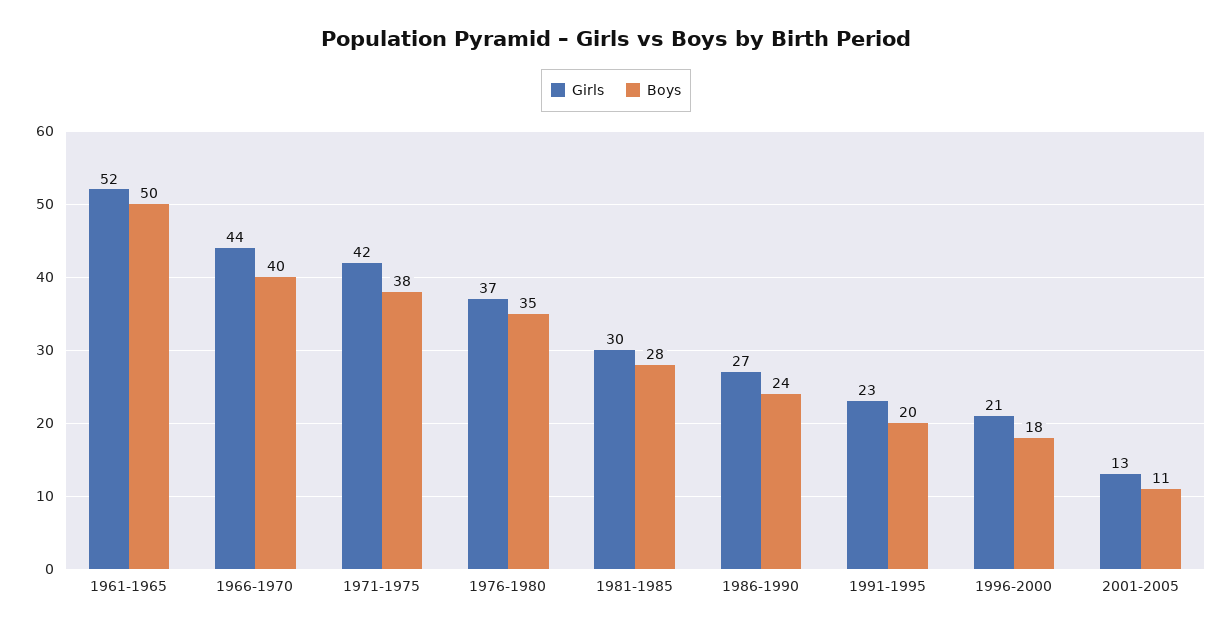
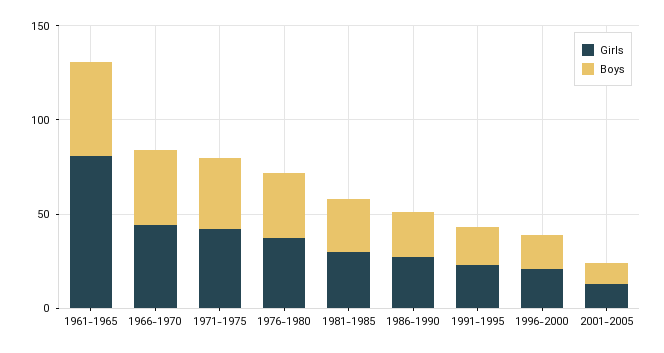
  {
    "Girls": {
-     "1961-1965": 52,
+     "1961-1965": 80,
      "1966-1970": 44,
      "1971-1975": 42,
      "1976-1980": 37,
      "1981-1985": 30,
      "1986-1990": 27,
      "1991-1995": 23,
      "1996-2000": 21,
      "2001-2005": 13
    },
    "Boys": {
      "1961-1965": 50,
      "1966-1970": 40,
      "1971-1975": 38,
      "1976-1980": 35,
      "1981-1985": 28,
      "1986-1990": 24,
      "1991-1995": 20,
      "1996-2000": 18,
      "2001-2005": 11
    }
  }

